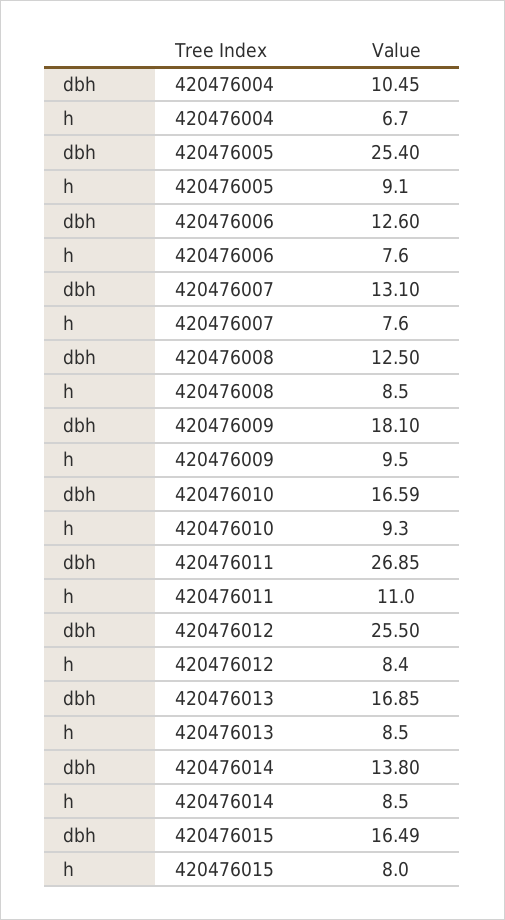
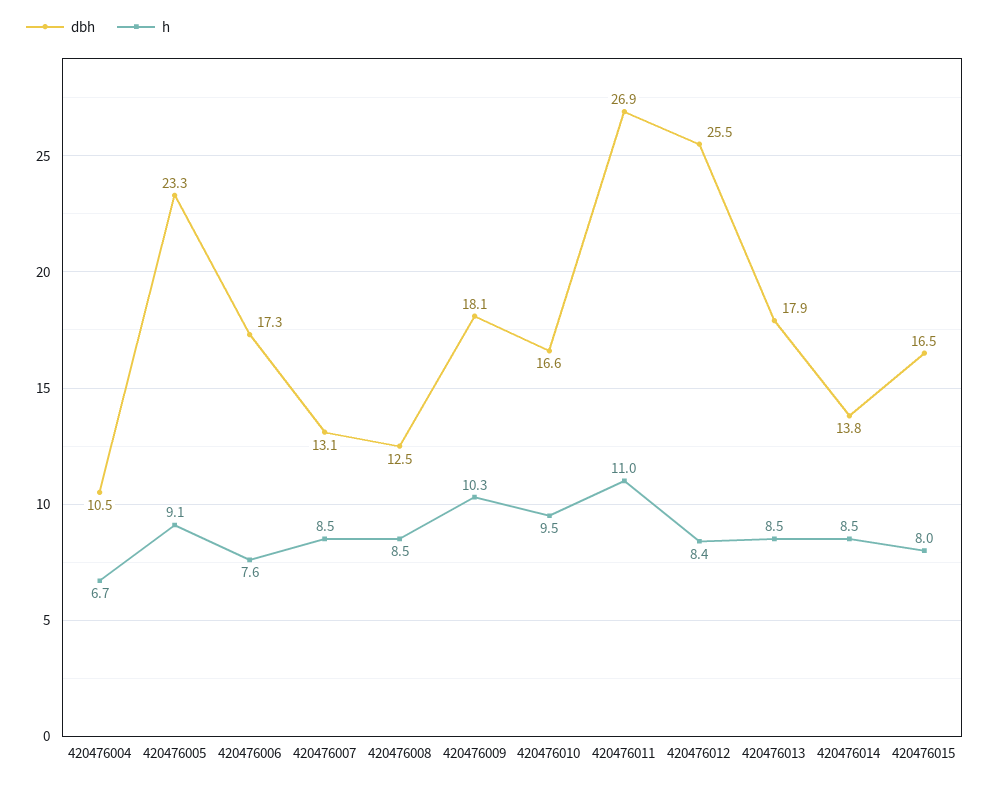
  {
    "dbh": {
      "420476004": 10.45,
-     "420476005": 25.4,
+     "420476005": 23.3,
-     "420476006": 12.6,
+     "420476006": 17.3,
      "420476007": 13.1,
      "420476008": 12.5,
      "420476009": 18.1,
      "420476010": 16.59,
      "420476011": 26.85,
      "420476012": 25.5,
-     "420476013": 16.85,
+     "420476013": 17.9,
      "420476014": 13.8,
      "420476015": 16.49
    },
    "h": {
      "420476004": 6.7,
      "420476005": 9.1,
      "420476006": 7.6,
-     "420476007": 7.6,
+     "420476007": 8.5,
      "420476008": 8.5,
-     "420476009": 9.5,
+     "420476009": 10.3,
-     "420476010": 9.3,
+     "420476010": 9.5,
      "420476011": 11,
      "420476012": 8.4,
      "420476013": 8.5,
      "420476014": 8.5,
      "420476015": 8
    }
  }

